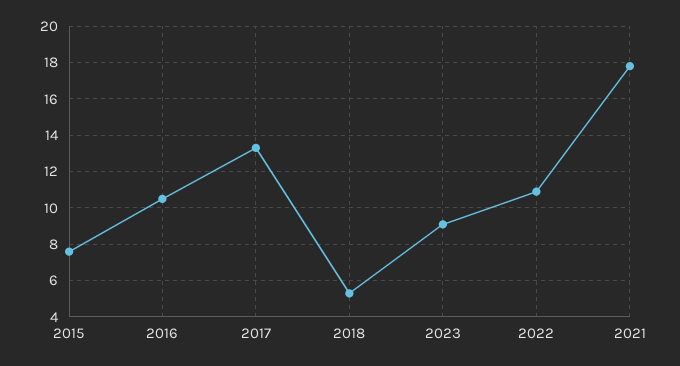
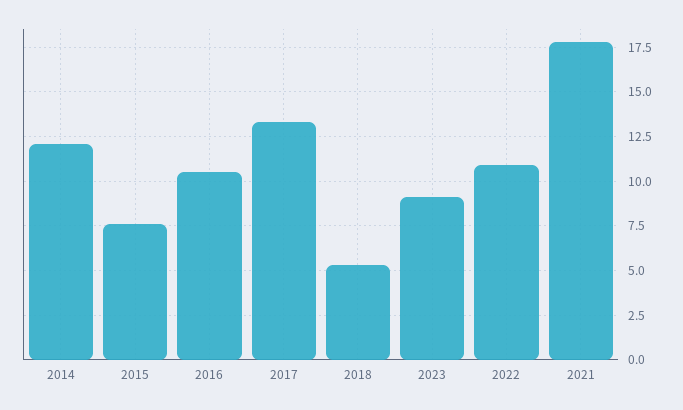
  {
    "2015": 7.5,
    "2016": 10.5,
    "2017": 13.5,
    "2018": 5.5,
    "2023": 9,
    "2022": 11,
-   "2021": 18
+   "2021": 18,
+   "2014": 12
  }

